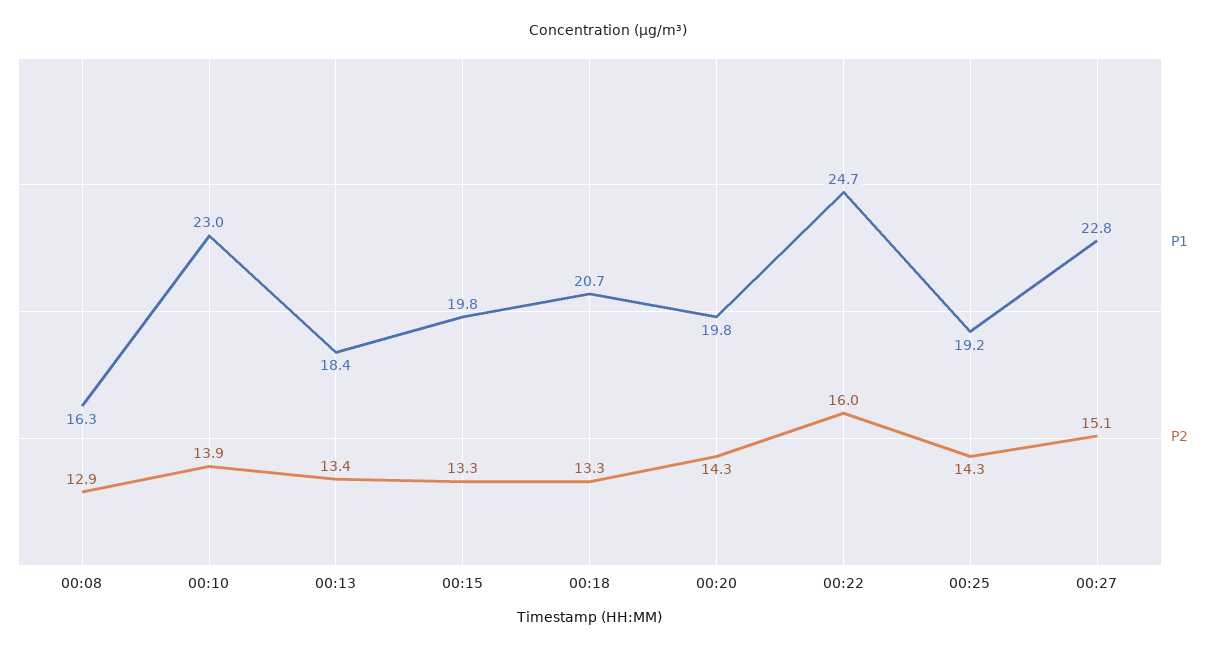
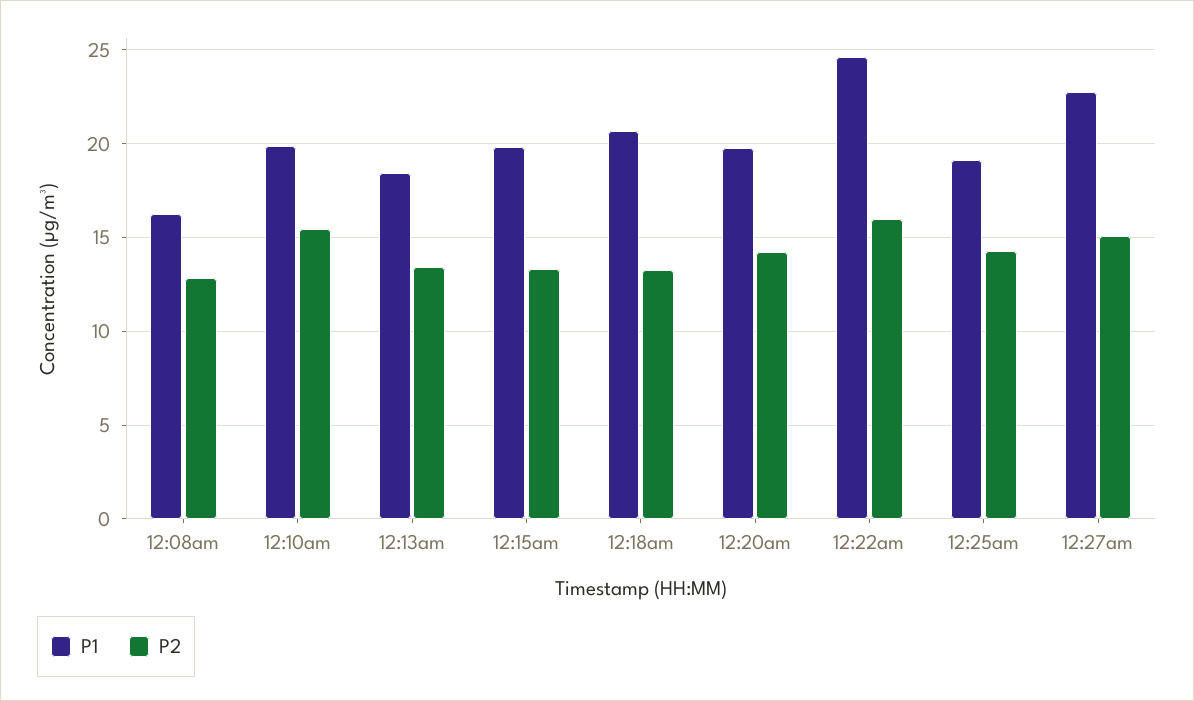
  {
    "P1": {
      "00:08": 16.3,
-     "00:10": 23,
+     "00:10": 20,
      "00:13": 18.4,
      "00:15": 19.8,
      "00:18": 20.7,
      "00:20": 19.8,
      "00:22": 24.7,
      "00:25": 19.2,
      "00:27": 22.8
    },
    "P2": {
      "00:08": 12.9,
-     "00:10": 13.9,
+     "00:10": 15.5,
      "00:13": 13.4,
      "00:15": 13.3,
      "00:18": 13.3,
      "00:20": 14.3,
      "00:22": 16,
      "00:25": 14.3,
      "00:27": 15.1
    }
  }

